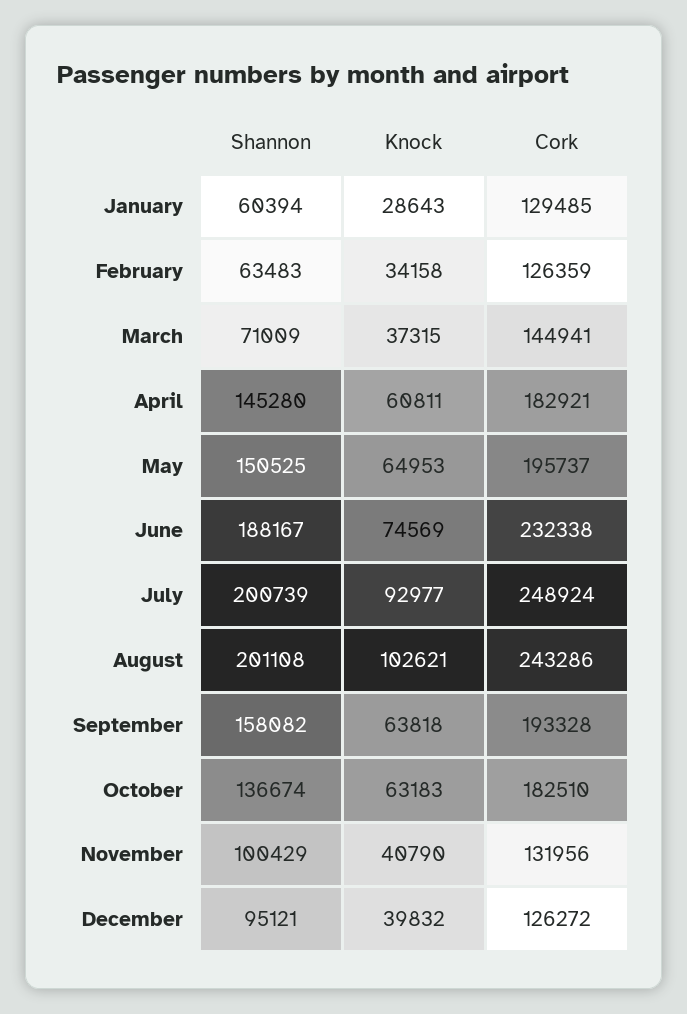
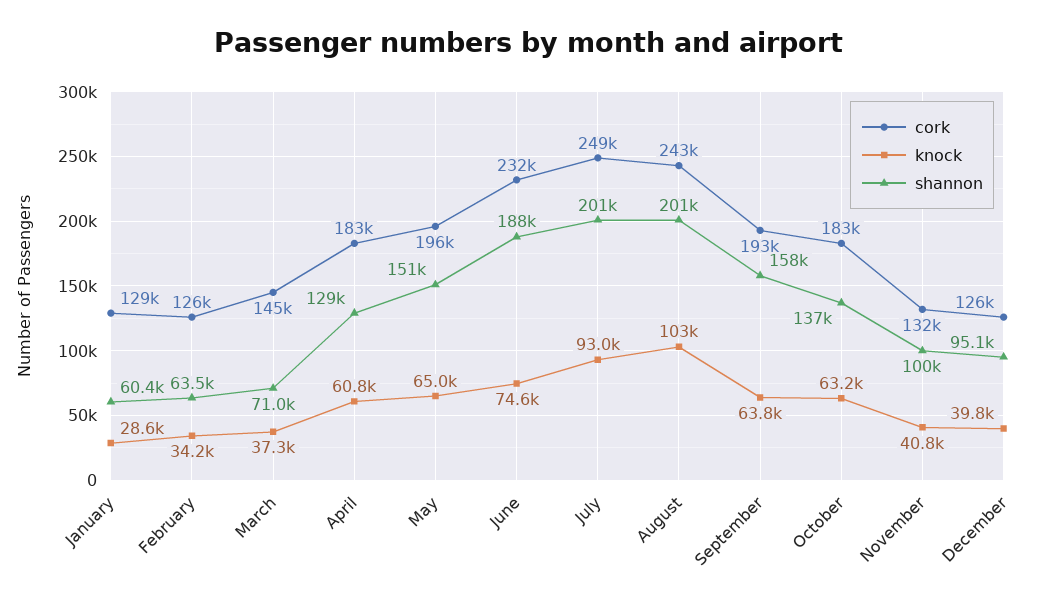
  {
    "Shannon": {
      "January": 60394,
      "February": 63483,
      "March": 71009,
-     "April": 145280,
+     "April": 129000,
      "May": 150525,
      "June": 188167,
      "July": 200739,
      "August": 201108,
      "September": 158082,
      "October": 136674,
      "November": 100429,
      "December": 95121
    },
    "Knock": {
      "January": 28643,
      "February": 34158,
      "March": 37315,
      "April": 60811,
      "May": 64953,
      "June": 74569,
      "July": 92977,
      "August": 102621,
      "September": 63818,
      "October": 63183,
      "November": 40790,
      "December": 39832
    },
    "Cork": {
      "January": 129485,
      "February": 126359,
      "March": 144941,
      "April": 182921,
      "May": 195737,
      "June": 232338,
      "July": 248924,
      "August": 243286,
      "September": 193328,
      "October": 182510,
      "November": 131956,
      "December": 126272
    }
  }

